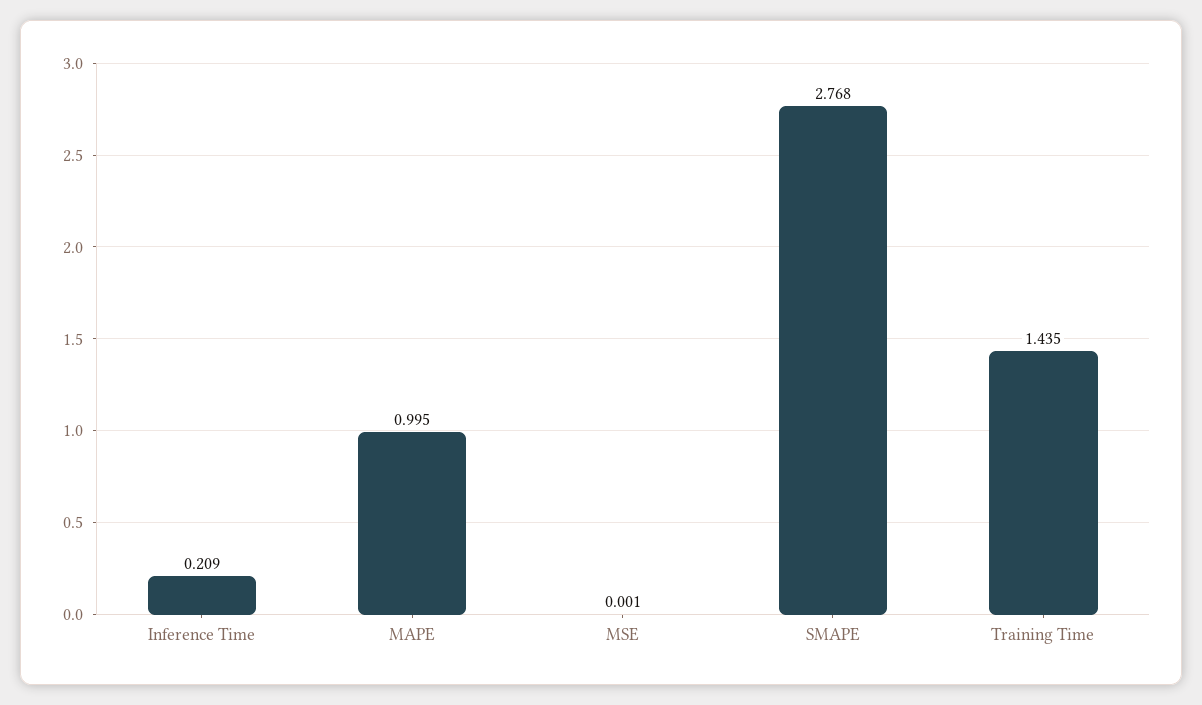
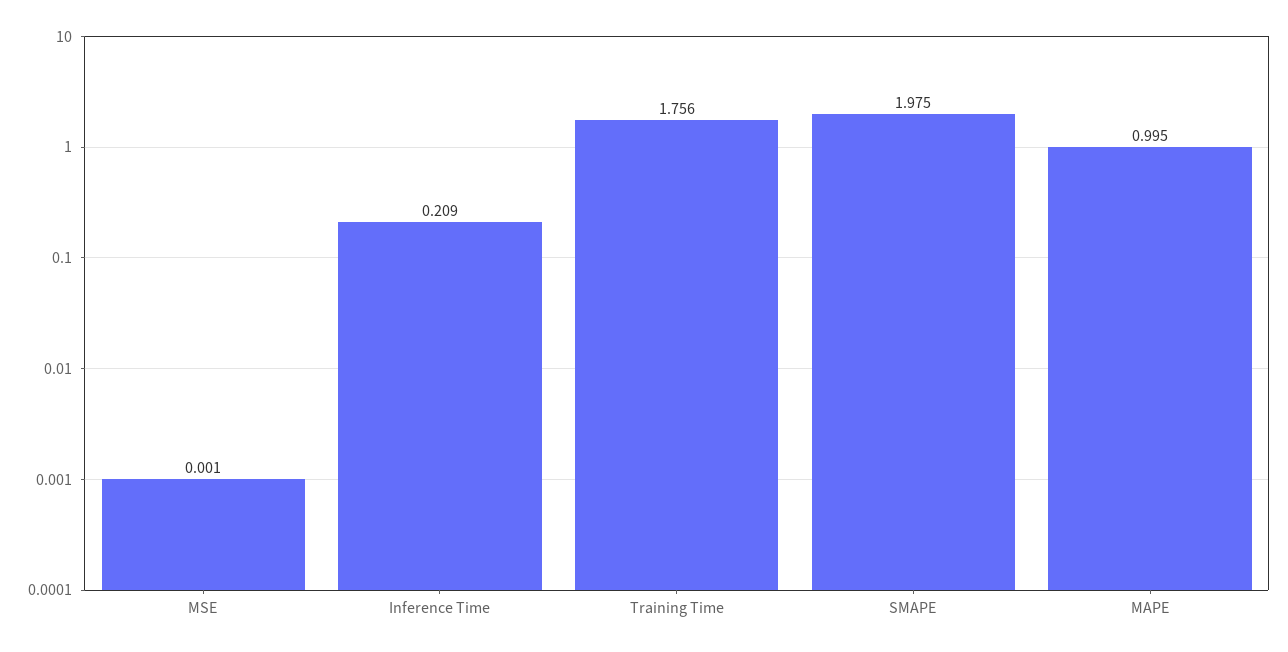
  {
    "Inference Time": 0.209,
    "MAPE": 0.995,
    "MSE": 0.001,
-   "SMAPE": 2.768,
+   "SMAPE": 1.975,
-   "Training Time": 1.435
+   "Training Time": 1.756
  }

